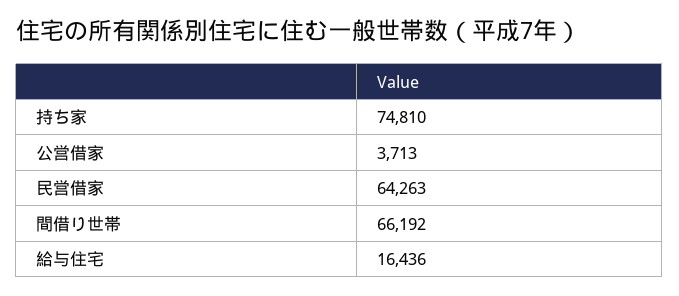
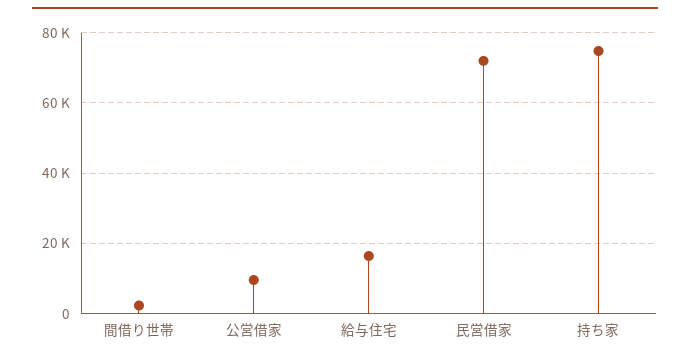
  {
    "持ち家": 74810,
-   "公営借家": 3713,
+   "公営借家": 10000,
-   "民営借家": 64263,
+   "民営借家": 72000,
-   "間借り世帯": 66192,
+   "間借り世帯": 2000,
    "給与住宅": 16436
  }

